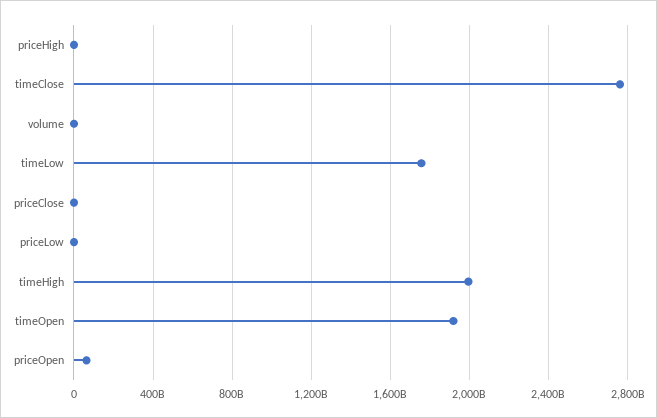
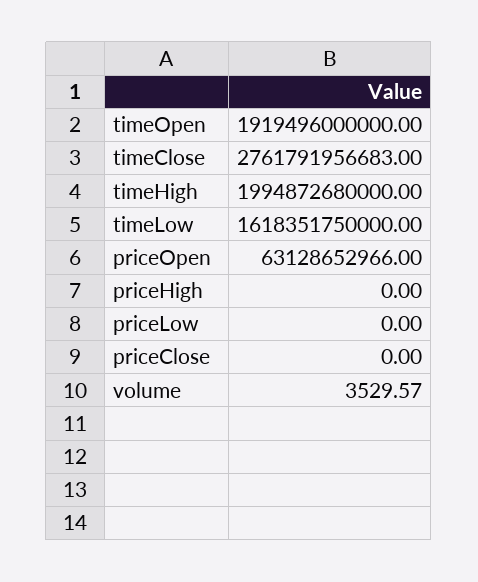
  {
    "priceHigh": 0,
    "timeClose": 2761791956683,
    "volume": 3529.57,
-   "timeLow": 1750000000000,
+   "timeLow": 1618351750000,
    "priceClose": 0,
    "priceLow": 0,
    "timeHigh": 1994872680000,
    "timeOpen": 1919496000000,
    "priceOpen": 63128652966
  }

